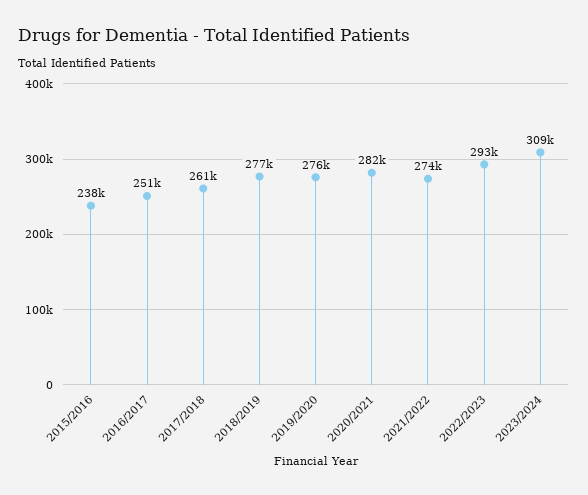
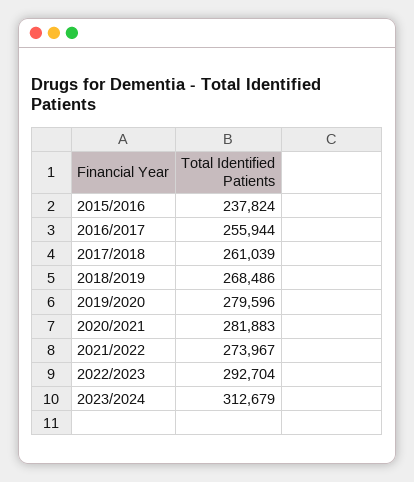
  {
    "2015/2016": 237824,
-   "2016/2017": 251000,
+   "2016/2017": 255944,
    "2017/2018": 261039,
-   "2018/2019": 277000,
+   "2018/2019": 268486,
-   "2019/2020": 276000,
+   "2019/2020": 279596,
    "2020/2021": 281883,
    "2021/2022": 273967,
    "2022/2023": 292704,
-   "2023/2024": 309000
+   "2023/2024": 312679
  }

